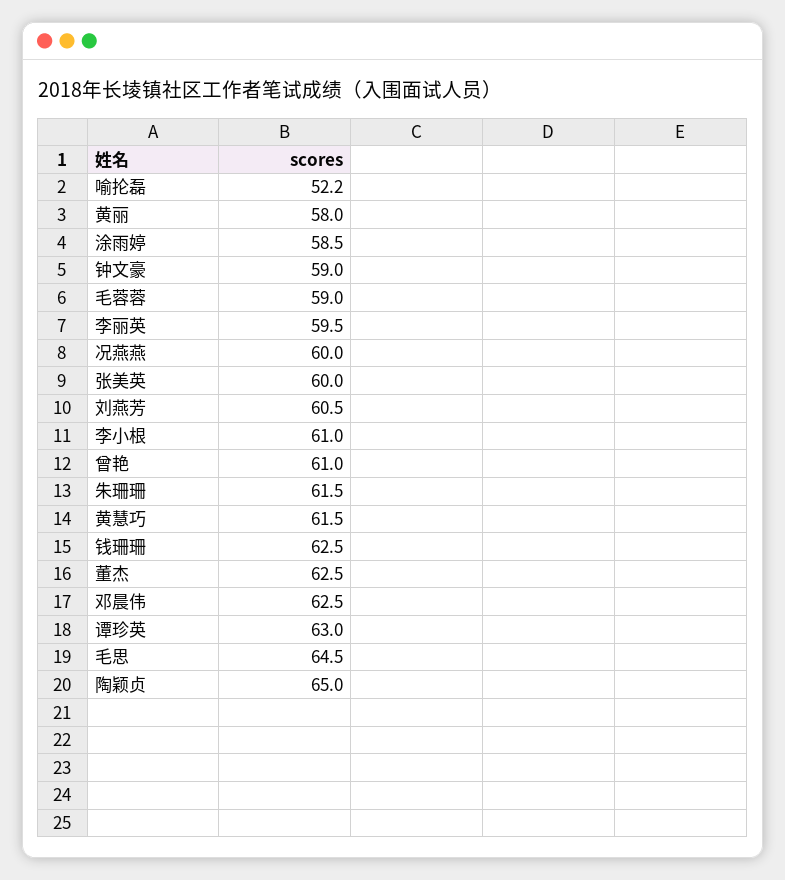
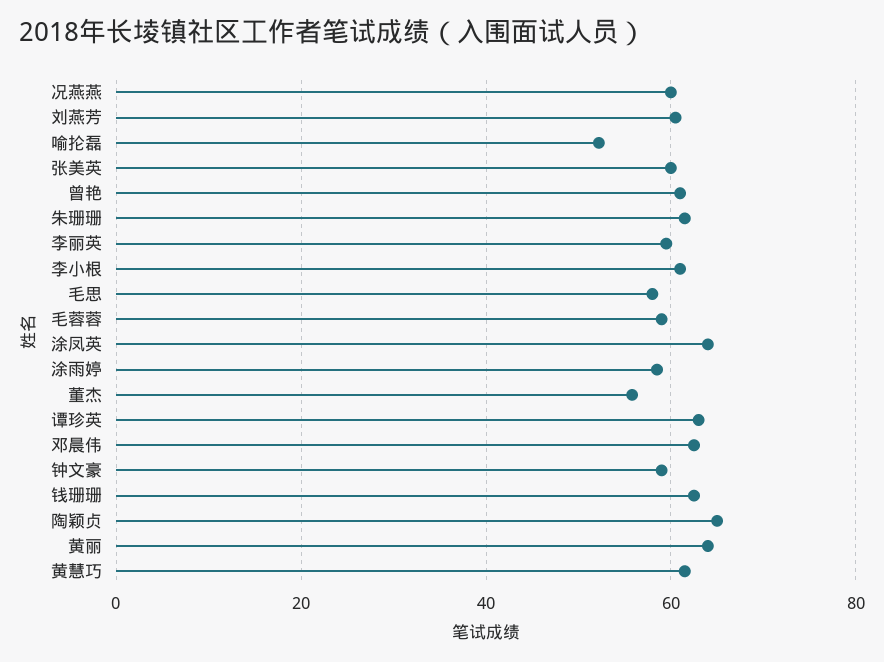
  {
    "喻抡磊": 52.2,
-   "黄丽": 58,
+   "黄丽": 64,
    "涂雨婷": 58.5,
    "钟文豪": 59,
    "毛蓉蓉": 59,
    "李丽英": 59.5,
    "况燕燕": 60,
    "张美英": 60,
    "刘燕芳": 60.5,
    "李小根": 61,
    "曾艳": 61,
    "朱珊珊": 61.5,
    "黄慧巧": 61.5,
    "钱珊珊": 62.5,
-   "董杰": 62.5,
+   "董杰": 56,
    "邓晨伟": 62.5,
    "谭珍英": 63,
-   "毛思": 64.5,
+   "毛思": 58,
-   "陶颖贞": 65
+   "陶颖贞": 65,
+   "涂凤英": 64
  }

